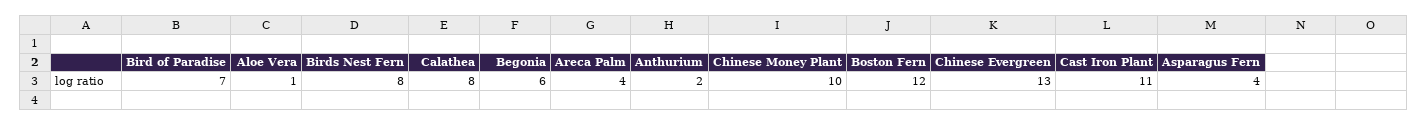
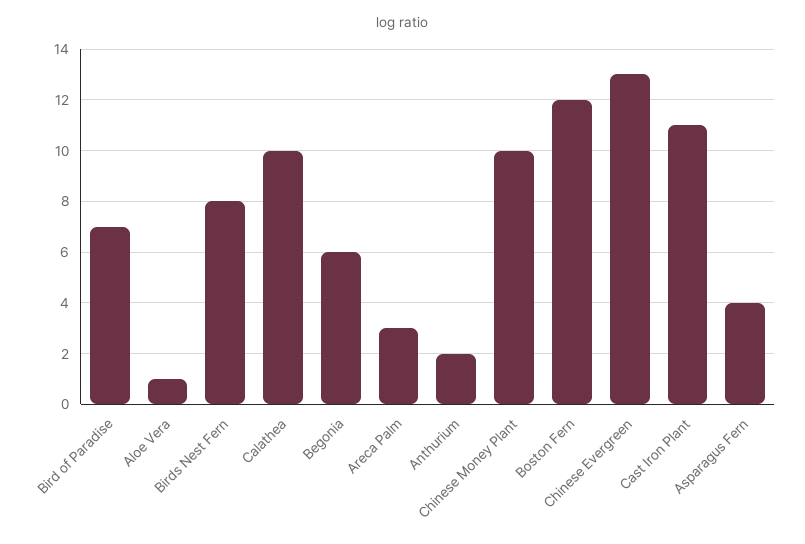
  {
    "Bird of Paradise": 7,
    "Aloe Vera": 1,
    "Birds Nest Fern": 8,
-   "Calathea": 8,
+   "Calathea": 10,
    "Begonia": 6,
-   "Areca Palm": 4,
+   "Areca Palm": 3,
    "Anthurium": 2,
    "Chinese Money Plant": 10,
    "Boston Fern": 12,
    "Chinese Evergreen": 13,
    "Cast Iron Plant": 11,
    "Asparagus Fern": 4
  }

